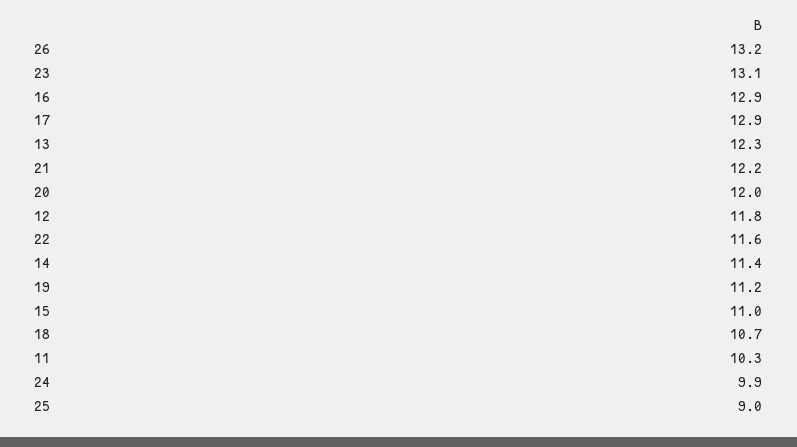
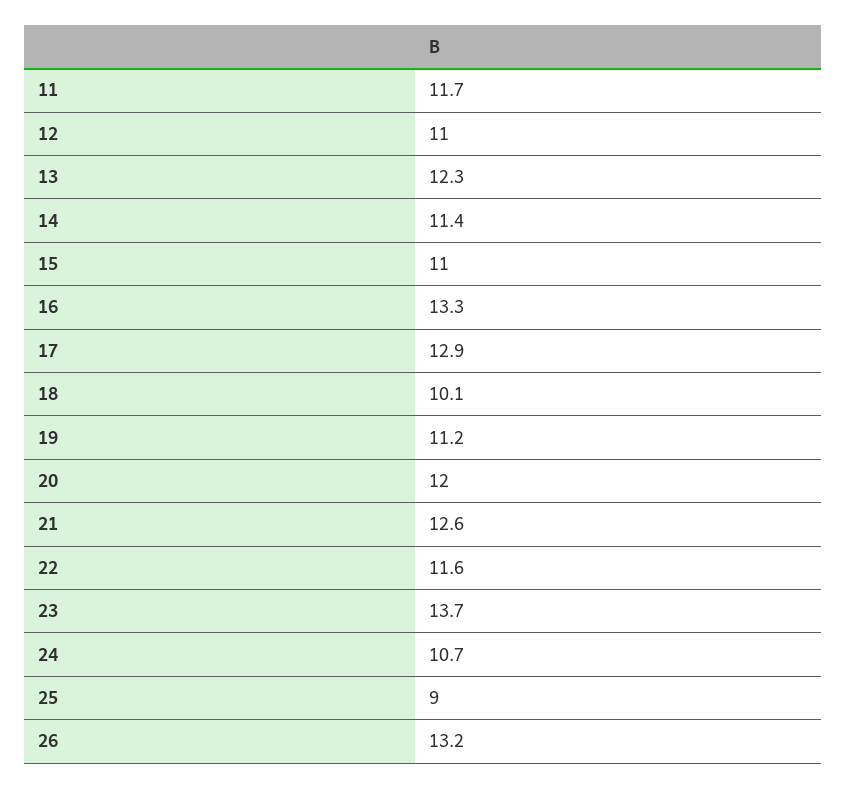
  {
    "26": 13.2,
-   "23": 13.1,
+   "23": 13.7,
-   "16": 12.9,
+   "16": 13.3,
    "17": 12.9,
    "13": 12.3,
-   "21": 12.2,
+   "21": 12.6,
    "20": 12,
-   "12": 11.8,
+   "12": 11,
    "22": 11.6,
    "14": 11.4,
    "19": 11.2,
    "15": 11,
-   "18": 10.7,
+   "18": 10.1,
-   "11": 10.3,
+   "11": 11.7,
-   "24": 9.9,
+   "24": 10.7,
    "25": 9
  }

